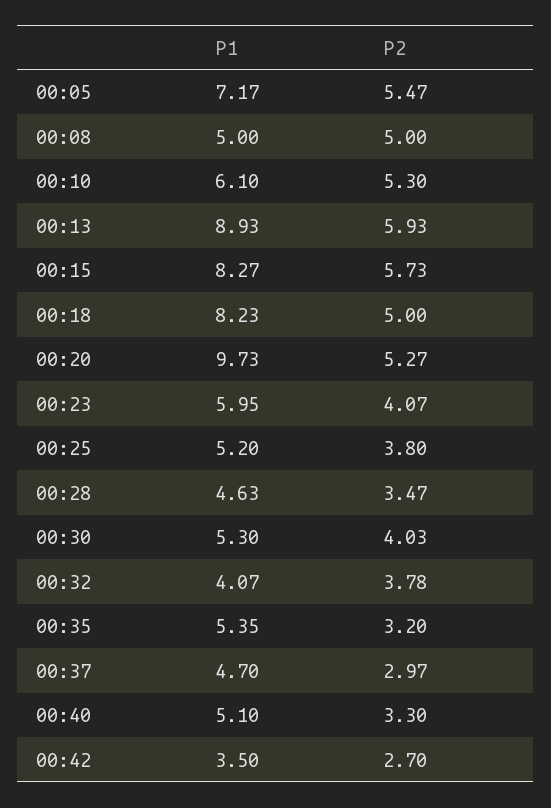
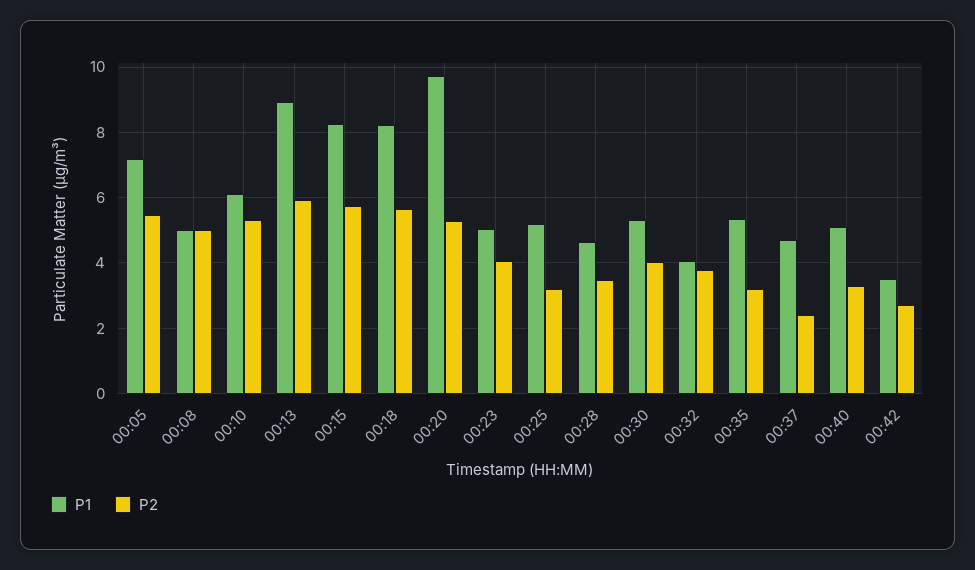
  {
    "P1": {
      "00:05": 7.17,
      "00:08": 5,
      "00:10": 6.1,
      "00:13": 8.93,
      "00:15": 8.27,
      "00:18": 8.23,
      "00:20": 9.73,
-     "00:23": 5.95,
+     "00:23": 5,
      "00:25": 5.2,
      "00:28": 4.63,
      "00:30": 5.3,
      "00:32": 4.07,
      "00:35": 5.35,
      "00:37": 4.7,
      "00:40": 5.1,
      "00:42": 3.5
    },
    "P2": {
      "00:05": 5.47,
      "00:08": 5,
      "00:10": 5.3,
      "00:13": 5.93,
      "00:15": 5.73,
-     "00:18": 5,
+     "00:18": 5.6,
      "00:20": 5.27,
      "00:23": 4.07,
-     "00:25": 3.8,
+     "00:25": 3.2,
      "00:28": 3.47,
      "00:30": 4.03,
      "00:32": 3.78,
      "00:35": 3.2,
-     "00:37": 2.97,
+     "00:37": 2.4,
      "00:40": 3.3,
      "00:42": 2.7
    }
  }

